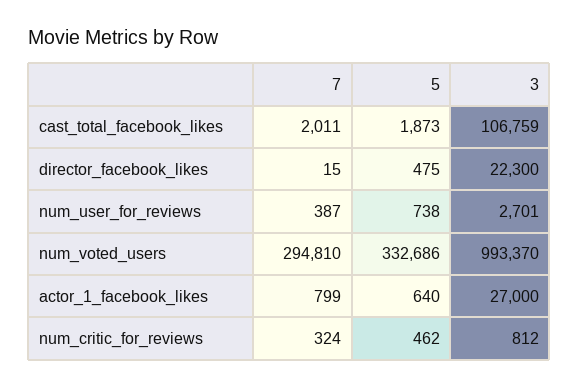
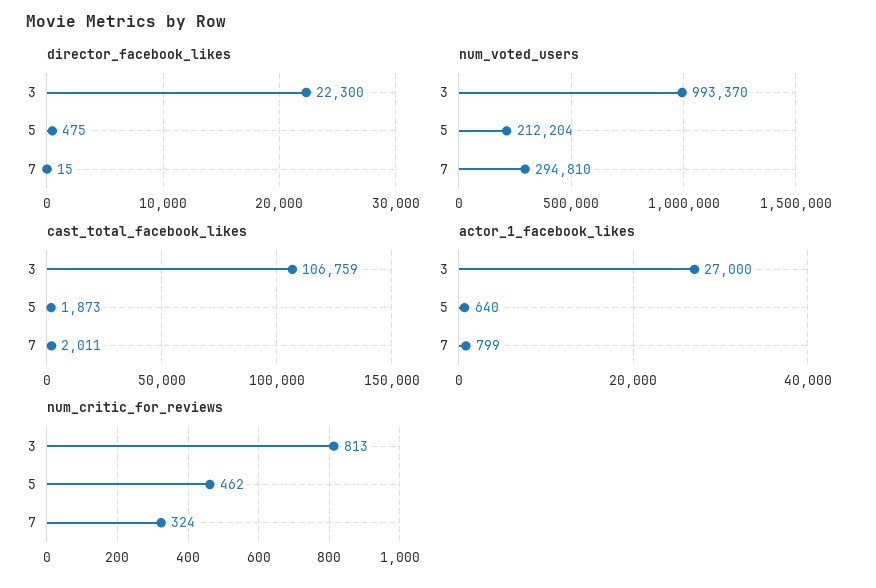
  {
    "cast_total_facebook_likes": {
      "7": 2011,
      "5": 1873,
      "3": 106759
    },
    "director_facebook_likes": {
      "7": 15,
      "5": 475,
      "3": 22300
    },
-   "num_user_for_reviews": {
-     "7": 387,
-     "5": 738,
-     "3": 2701
-   },
    "num_voted_users": {
      "7": 294810,
-     "5": 332686,
+     "5": 212204,
      "3": 993370
    },
    "actor_1_facebook_likes": {
      "7": 799,
      "5": 640,
      "3": 27000
    },
    "num_critic_for_reviews": {
      "7": 324,
      "5": 462,
-     "3": 812
+     "3": 813
    }
  }

